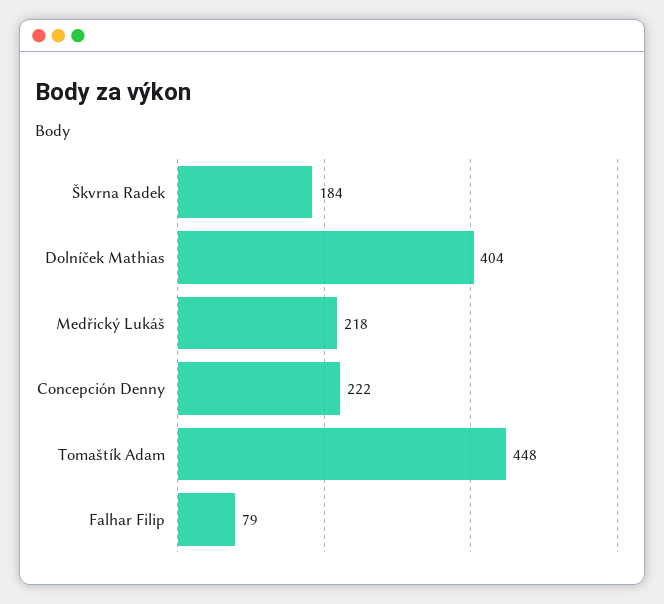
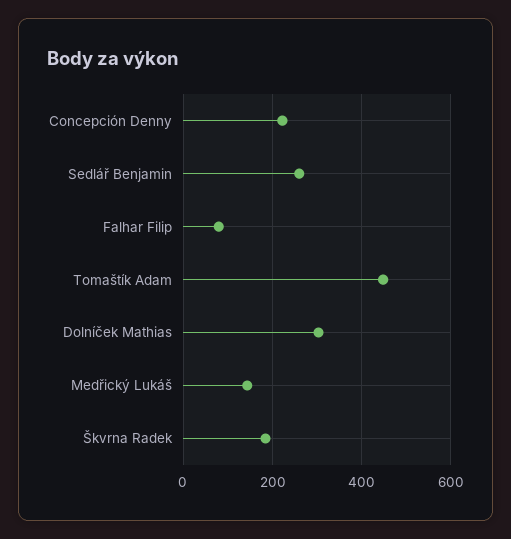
  {
    "Škvrna Radek": 184,
-   "Dolníček Mathias": 404,
+   "Dolníček Mathias": 300,
-   "Medřický Lukáš": 218,
+   "Medřický Lukáš": 140,
    "Concepción Denny": 222,
    "Tomaštík Adam": 448,
-   "Falhar Filip": 79
+   "Falhar Filip": 79,
+   "Sedlář Benjamin": 260
  }

